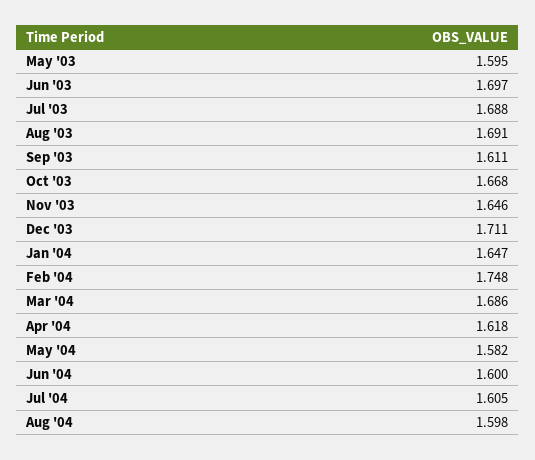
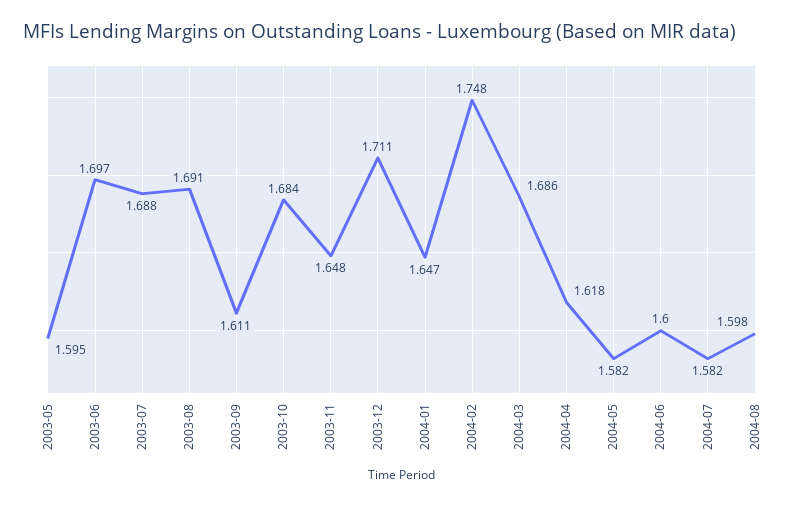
  {
    "May '03": 1.595,
    "Jun '03": 1.697,
    "Jul '03": 1.688,
    "Aug '03": 1.691,
    "Sep '03": 1.611,
-   "Oct '03": 1.668,
+   "Oct '03": 1.684,
-   "Nov '03": 1.646,
+   "Nov '03": 1.648,
    "Dec '03": 1.711,
    "Jan '04": 1.647,
    "Feb '04": 1.748,
    "Mar '04": 1.686,
    "Apr '04": 1.618,
    "May '04": 1.582,
    "Jun '04": 1.6,
-   "Jul '04": 1.605,
+   "Jul '04": 1.582,
    "Aug '04": 1.598
  }

